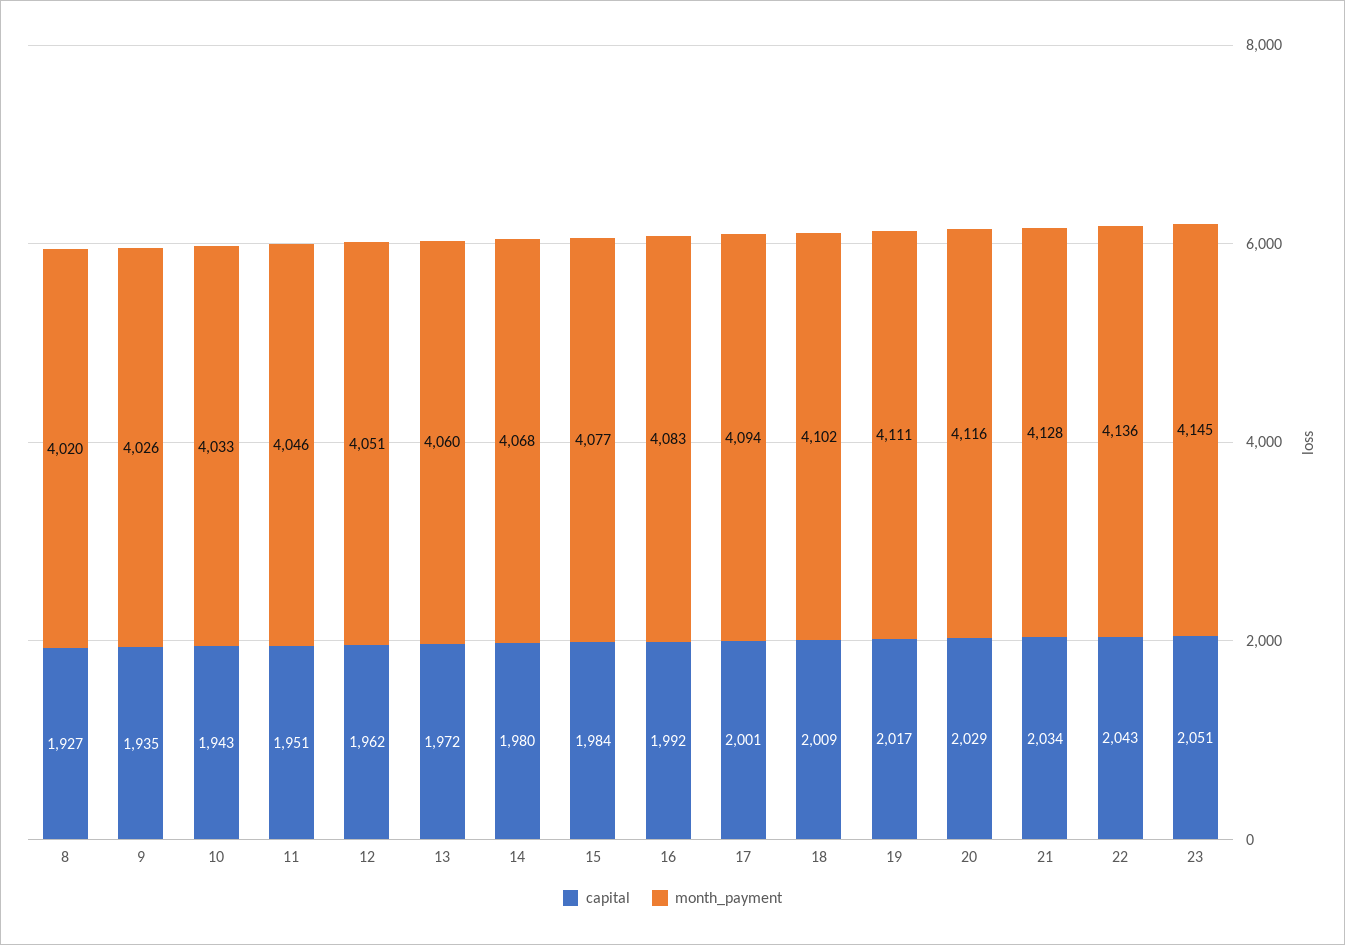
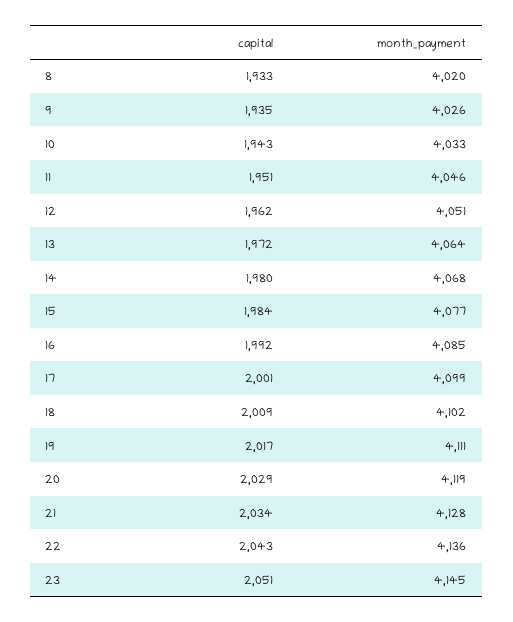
  {
    "capital": {
-     "8": 1927,
+     "8": 1933,
      "9": 1935,
      "10": 1943,
      "11": 1951,
      "12": 1962,
      "13": 1972,
      "14": 1980,
      "15": 1984,
      "16": 1992,
      "17": 2001,
      "18": 2009,
      "19": 2017,
      "20": 2029,
      "21": 2034,
      "22": 2043,
      "23": 2051
    },
    "month_payment": {
      "8": 4020,
      "9": 4026,
      "10": 4033,
      "11": 4046,
      "12": 4051,
-     "13": 4060,
+     "13": 4064,
      "14": 4068,
      "15": 4077,
-     "16": 4083,
+     "16": 4085,
-     "17": 4094,
+     "17": 4099,
      "18": 4102,
      "19": 4111,
-     "20": 4116,
+     "20": 4119,
      "21": 4128,
      "22": 4136,
      "23": 4145
    }
  }

